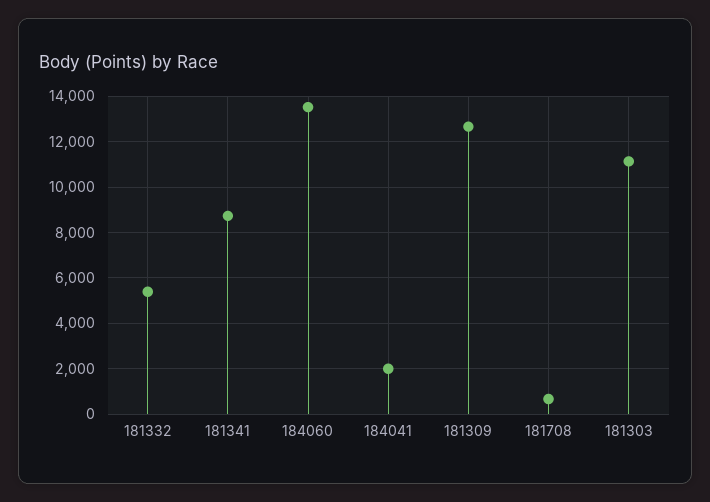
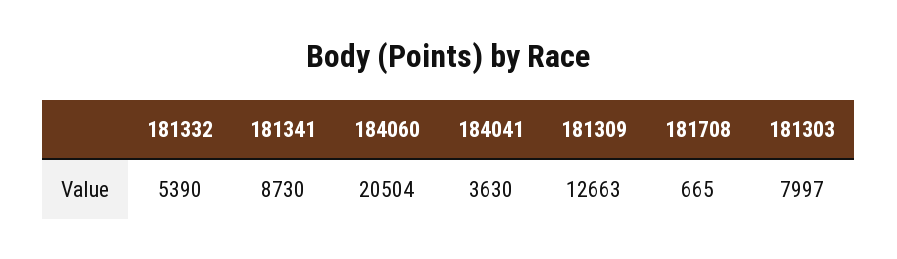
  {
    "181332": 5390,
    "181341": 8730,
-   "184060": 13500,
+   "184060": 20504,
-   "184041": 2000,
+   "184041": 3630,
    "181309": 12663,
    "181708": 665,
-   "181303": 11000
+   "181303": 7997
  }

